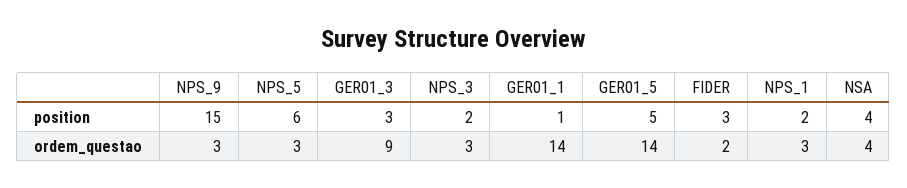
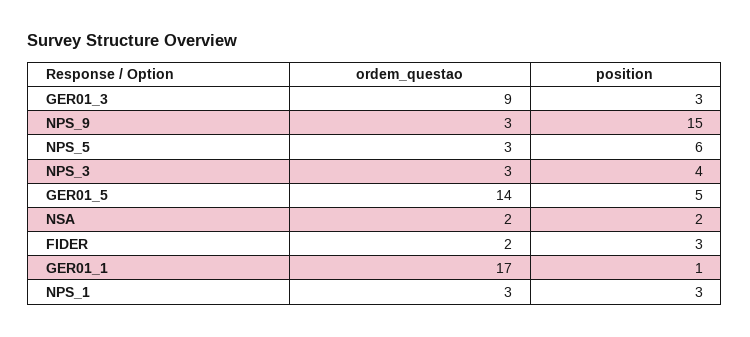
  {
    "NPS_9": {
      "position": 15,
      "ordem_questao": 3
    },
    "NPS_5": {
      "position": 6,
      "ordem_questao": 3
    },
    "GER01_3": {
      "position": 3,
      "ordem_questao": 9
    },
    "NPS_3": {
-     "position": 2,
+     "position": 4,
      "ordem_questao": 3
    },
    "GER01_1": {
      "position": 1,
-     "ordem_questao": 14
+     "ordem_questao": 17
    },
    "GER01_5": {
      "position": 5,
      "ordem_questao": 14
    },
    "FIDER": {
      "position": 3,
      "ordem_questao": 2
    },
    "NPS_1": {
-     "position": 2,
+     "position": 3,
      "ordem_questao": 3
    },
    "NSA": {
-     "position": 4,
+     "position": 2,
-     "ordem_questao": 4
+     "ordem_questao": 2
    }
  }

